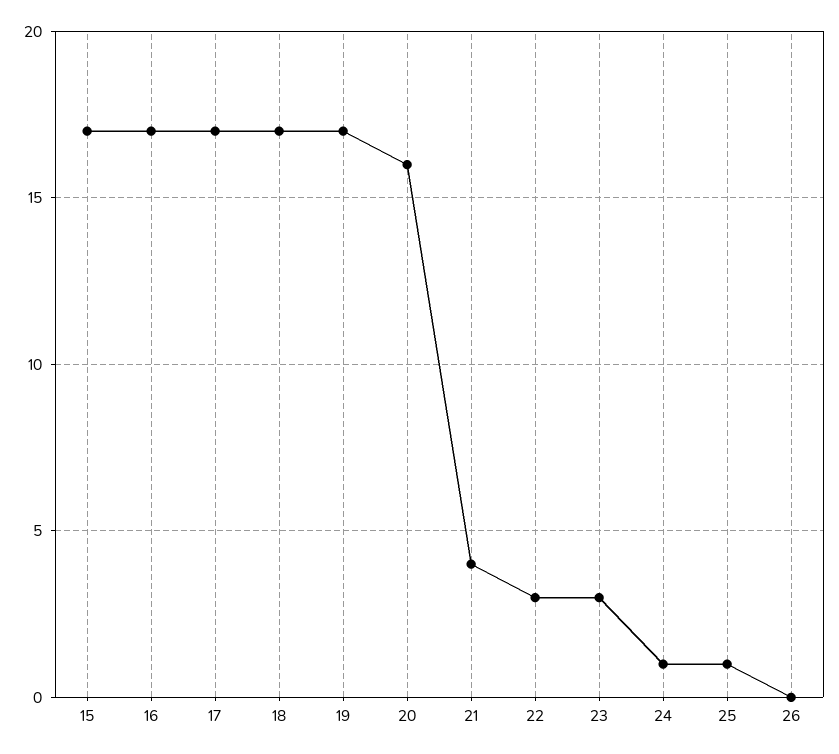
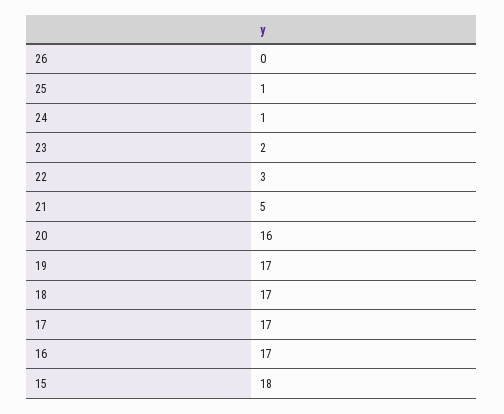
  {
-   "15": 17,
+   "15": 18,
    "16": 17,
    "17": 17,
    "18": 17,
    "19": 17,
    "20": 16,
-   "21": 4,
+   "21": 5,
    "22": 3,
-   "23": 3,
+   "23": 2,
    "24": 1,
    "25": 1,
    "26": 0
  }

